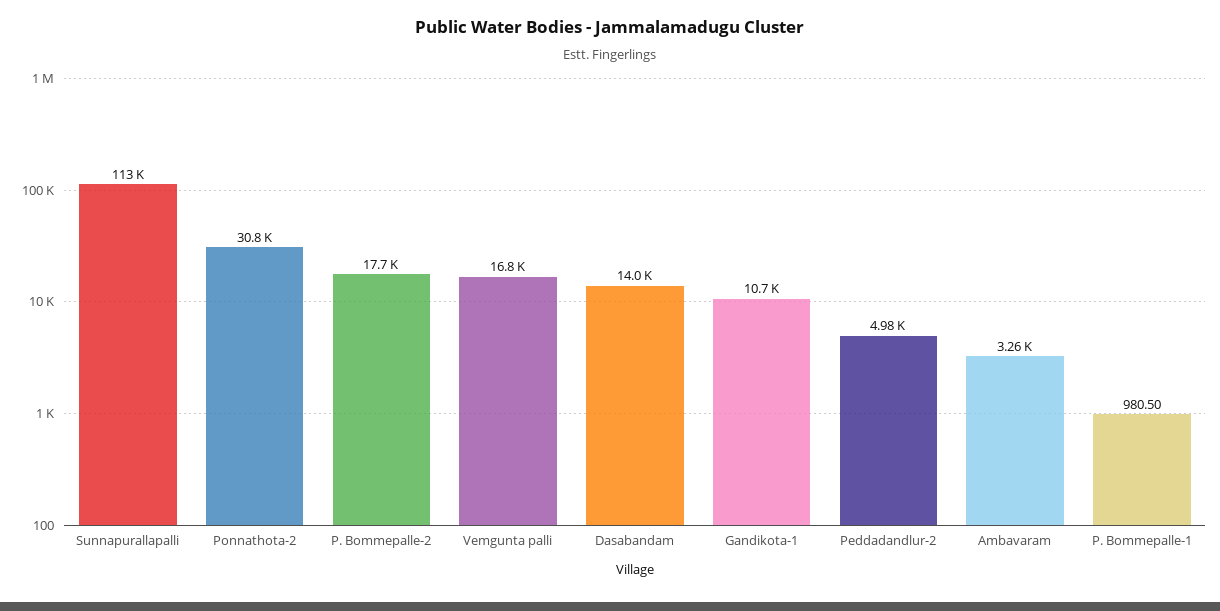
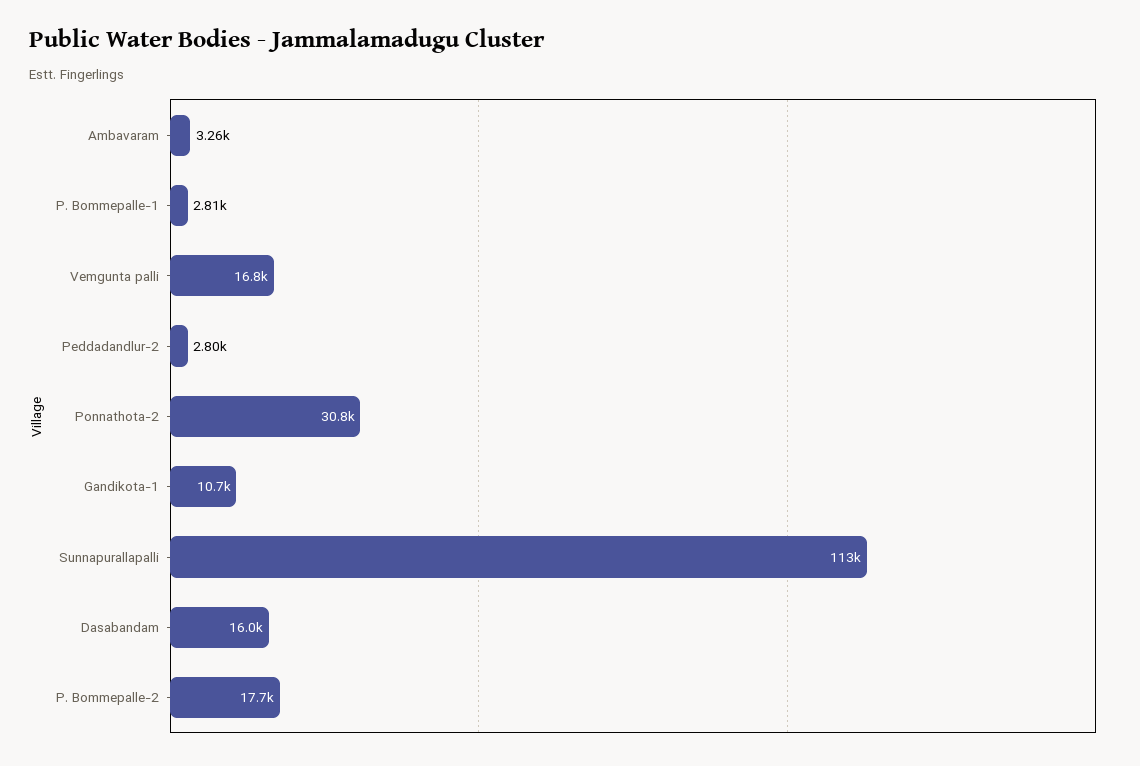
  {
    "Sunnapurallapalli": 113000,
    "Ponnathota-2": 30800,
    "P. Bommepalle-2": 17700,
    "Vemgunta palli": 16800,
-   "Dasabandam": 14000,
+   "Dasabandam": 16000,
    "Gandikota-1": 10700,
-   "Peddadandlur-2": 4980,
+   "Peddadandlur-2": 2800,
    "Ambavaram": 3260,
-   "P. Bommepalle-1": 980.5
+   "P. Bommepalle-1": 2810
  }

